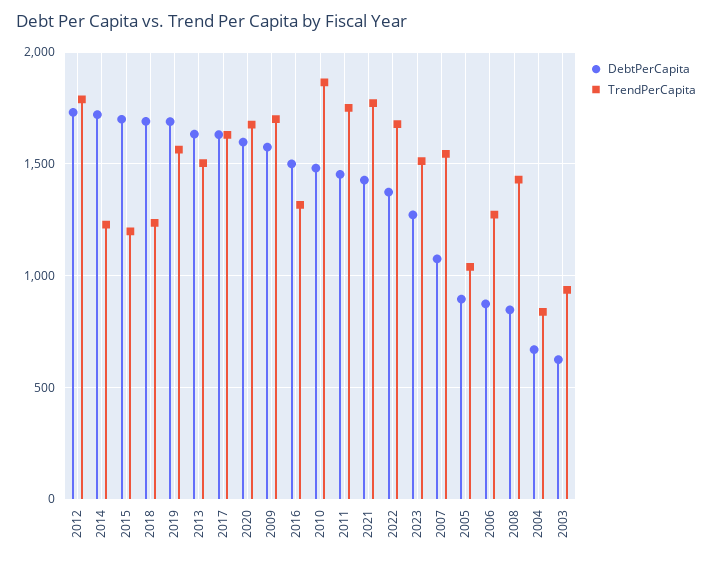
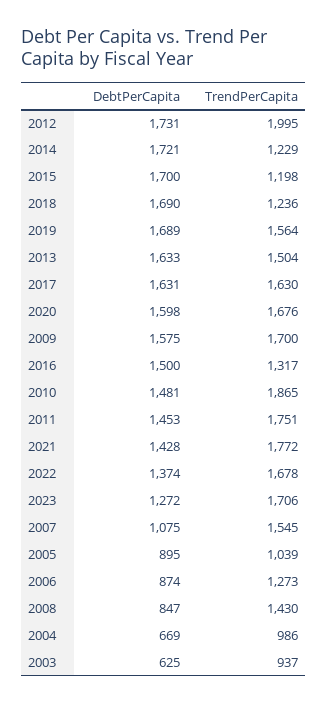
  {
    "DebtPerCapita": {
      "2012": 1731,
      "2014": 1721,
      "2015": 1700,
      "2018": 1690,
      "2019": 1689,
      "2013": 1633,
      "2017": 1631,
      "2020": 1598,
      "2009": 1575,
      "2016": 1500,
      "2010": 1481,
      "2011": 1453,
      "2021": 1428,
      "2022": 1374,
      "2023": 1272,
      "2007": 1075,
      "2005": 895,
      "2006": 874,
      "2008": 847,
      "2004": 669,
      "2003": 625
    },
    "TrendPerCapita": {
-     "2012": 1800,
+     "2012": 1995,
      "2014": 1229,
      "2015": 1198,
      "2018": 1236,
      "2019": 1564,
      "2013": 1504,
      "2017": 1630,
      "2020": 1676,
      "2009": 1700,
      "2016": 1317,
      "2010": 1865,
      "2011": 1751,
      "2021": 1772,
      "2022": 1678,
-     "2023": 1500,
+     "2023": 1706,
      "2007": 1545,
      "2005": 1039,
      "2006": 1273,
      "2008": 1430,
-     "2004": 850,
+     "2004": 986,
      "2003": 937
    }
  }

